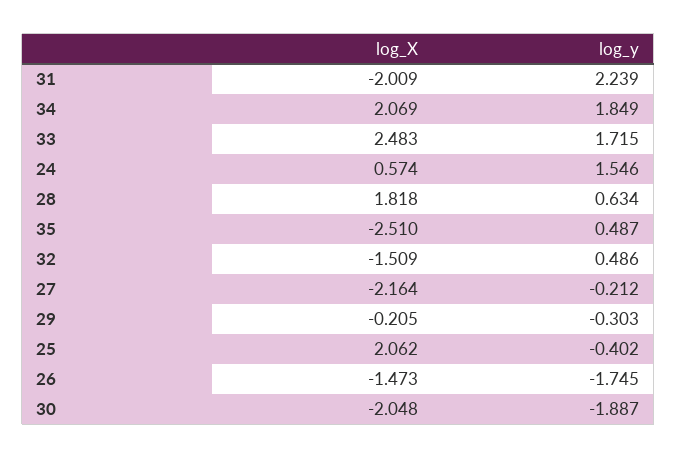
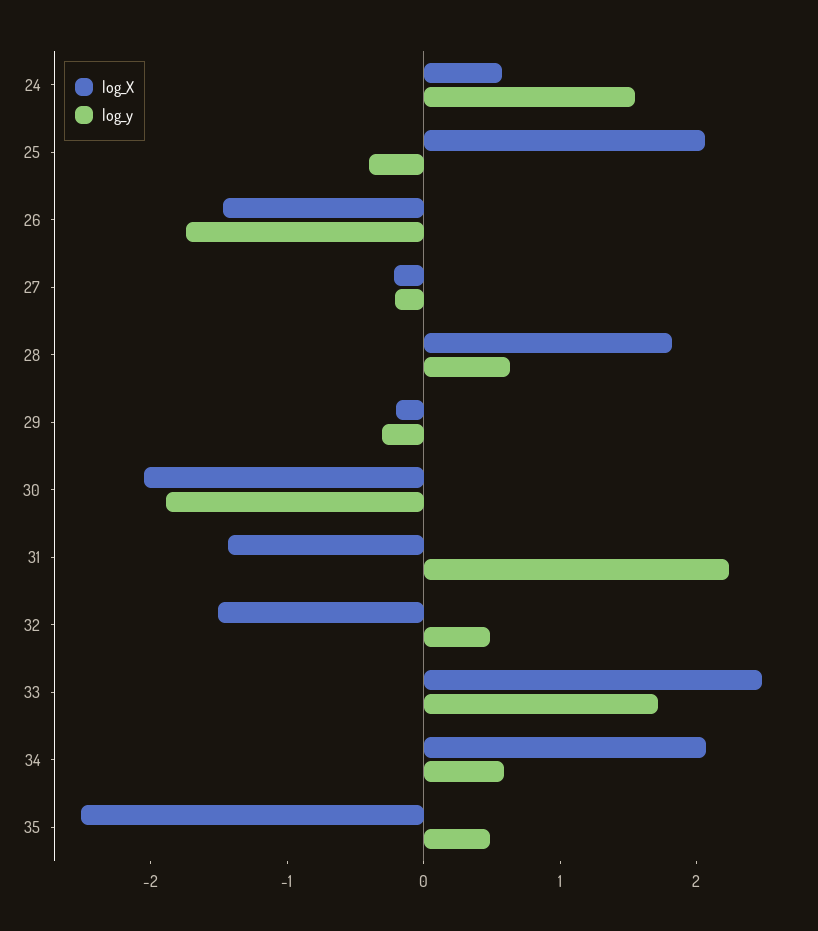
  {
    "log_X": {
-     "31": -2.009,
+     "31": -1.4,
      "34": 2.069,
      "33": 2.483,
      "24": 0.574,
      "28": 1.818,
      "35": -2.51,
      "32": -1.509,
-     "27": -2.164,
+     "27": -0.2,
      "29": -0.205,
      "25": 2.062,
      "26": -1.473,
      "30": -2.048
    },
    "log_y": {
      "31": 2.239,
-     "34": 1.849,
+     "34": 0.6,
      "33": 1.715,
      "24": 1.546,
      "28": 0.634,
      "35": 0.487,
      "32": 0.486,
      "27": -0.212,
      "29": -0.303,
      "25": -0.402,
      "26": -1.745,
      "30": -1.887
    }
  }

